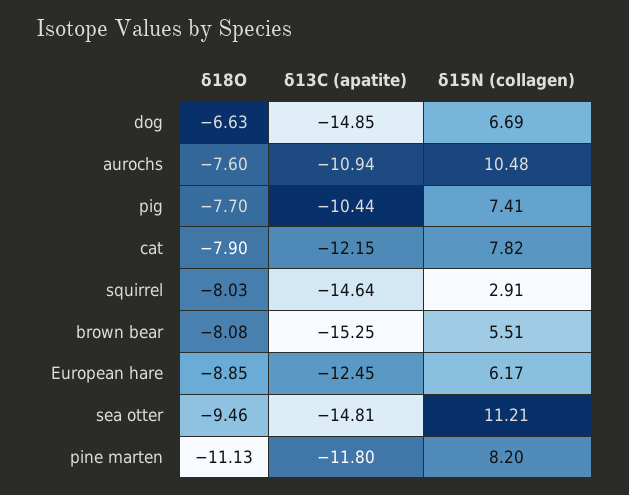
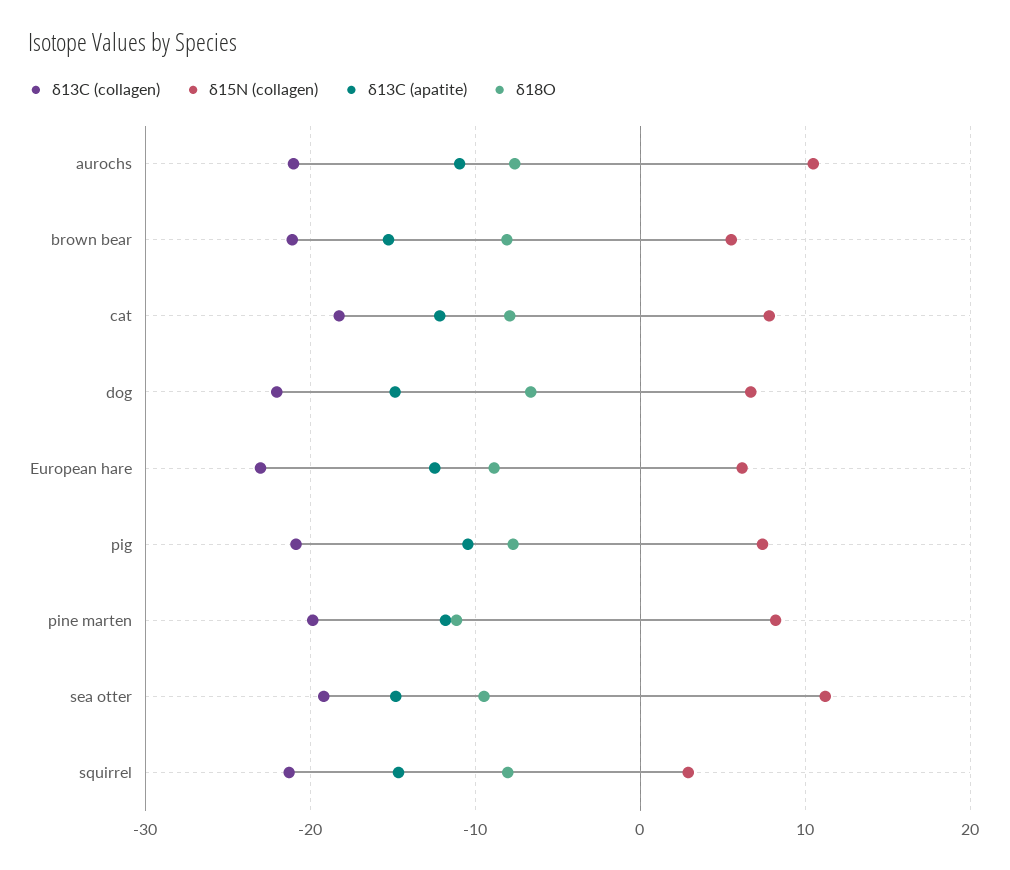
  {
    "δ18O": {
      "dog": -6.63,
      "aurochs": -7.6,
      "pig": -7.7,
      "cat": -7.9,
      "squirrel": -8.03,
      "brown bear": -8.08,
      "European hare": -8.85,
      "sea otter": -9.46,
      "pine marten": -11.13
    },
    "δ13C (apatite)": {
      "dog": -14.85,
      "aurochs": -10.94,
      "pig": -10.44,
      "cat": -12.15,
      "squirrel": -14.64,
      "brown bear": -15.25,
      "European hare": -12.45,
      "sea otter": -14.81,
      "pine marten": -11.8
    },
    "δ15N (collagen)": {
      "dog": 6.69,
      "aurochs": 10.48,
      "pig": 7.41,
      "cat": 7.82,
      "squirrel": 2.91,
      "brown bear": 5.51,
      "European hare": 6.17,
      "sea otter": 11.21,
      "pine marten": 8.2
-   }
+   },
+   "δ13C (collagen)": {
+     "aurochs": -21,
+     "brown bear": -21,
+     "cat": -18,
+     "dog": -22,
+     "European hare": -23,
+     "pig": -21,
+     "pine marten": -20,
+     "sea otter": -19,
+     "squirrel": -21
+   }
  }

